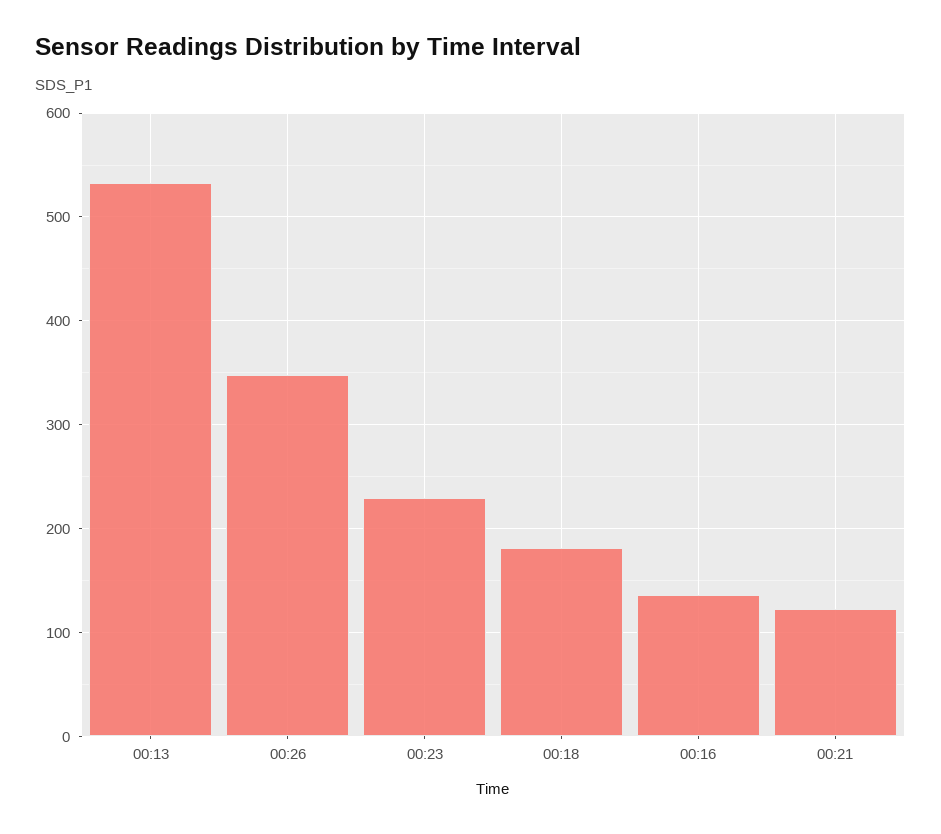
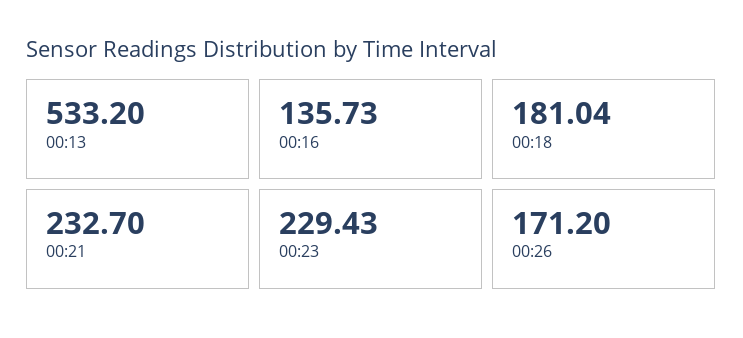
  {
    "00:13": 533.2,
-   "00:26": 350,
+   "00:26": 171.2,
    "00:23": 229.43,
    "00:18": 181.04,
    "00:16": 135.73,
-   "00:21": 120
+   "00:21": 232.7
  }

